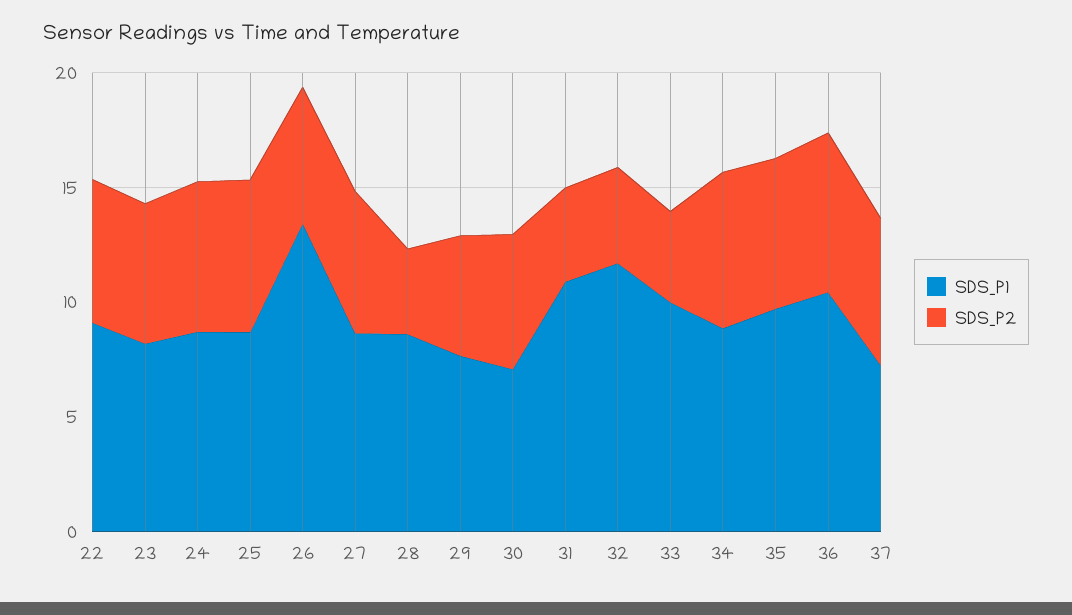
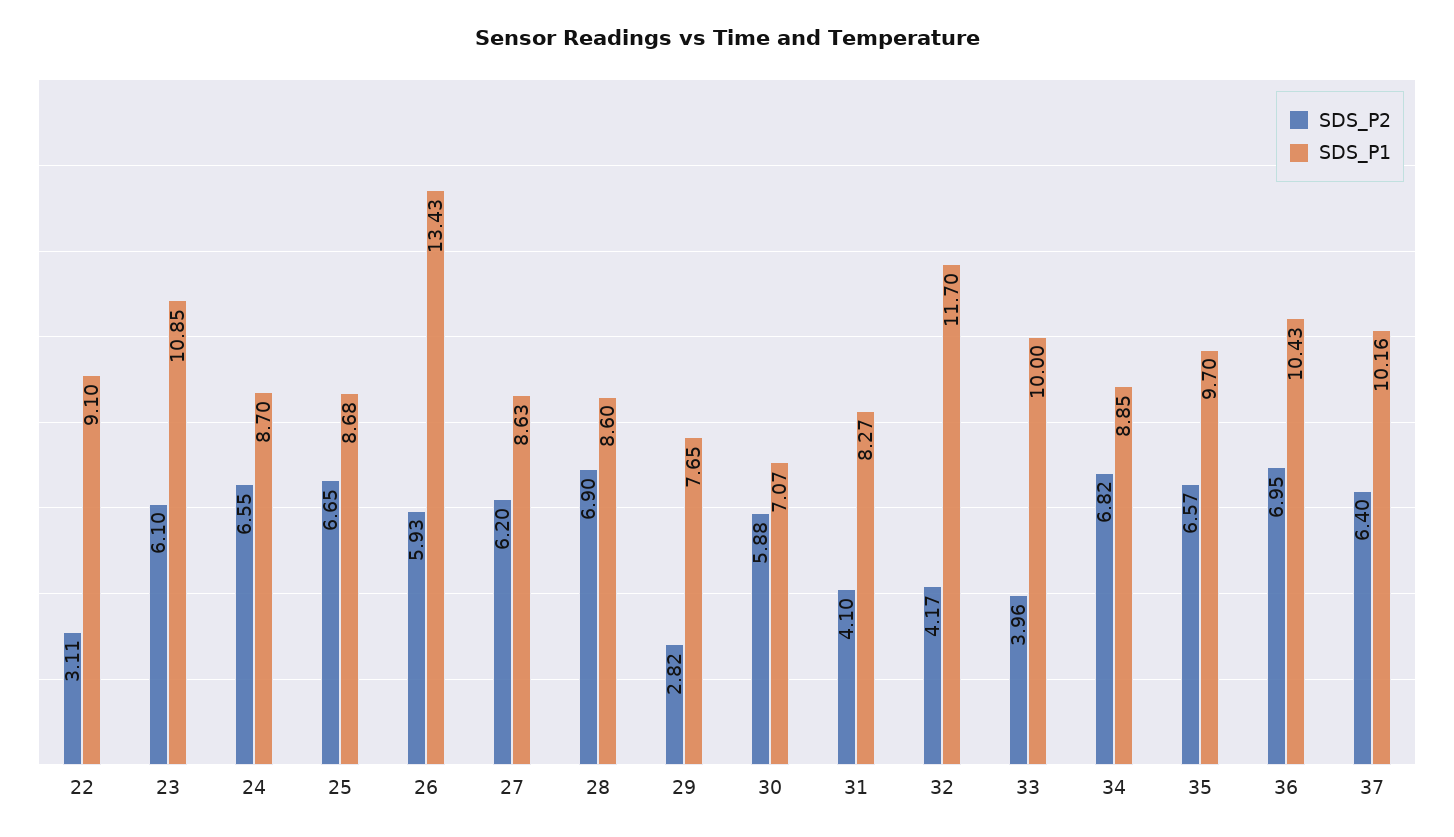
  {
    "SDS_P1": {
      "22": 9.1,
-     "23": 8,
+     "23": 10.85,
      "24": 8.7,
      "25": 8.68,
      "26": 13.43,
      "27": 8.63,
      "28": 8.6,
      "29": 7.65,
      "30": 7.07,
-     "31": 11,
+     "31": 8.27,
      "32": 11.7,
      "33": 10,
      "34": 8.85,
      "35": 9.7,
      "36": 10.43,
-     "37": 7
+     "37": 10.16
    },
    "SDS_P2": {
-     "22": 6,
+     "22": 3.11,
      "23": 6.1,
      "24": 6.55,
      "25": 6.65,
      "26": 5.93,
      "27": 6.2,
-     "28": 4,
+     "28": 6.9,
-     "29": 5,
+     "29": 2.82,
      "30": 5.88,
      "31": 4.1,
      "32": 4.17,
      "33": 3.96,
      "34": 6.82,
      "35": 6.57,
      "36": 6.95,
      "37": 6.4
    }
  }

